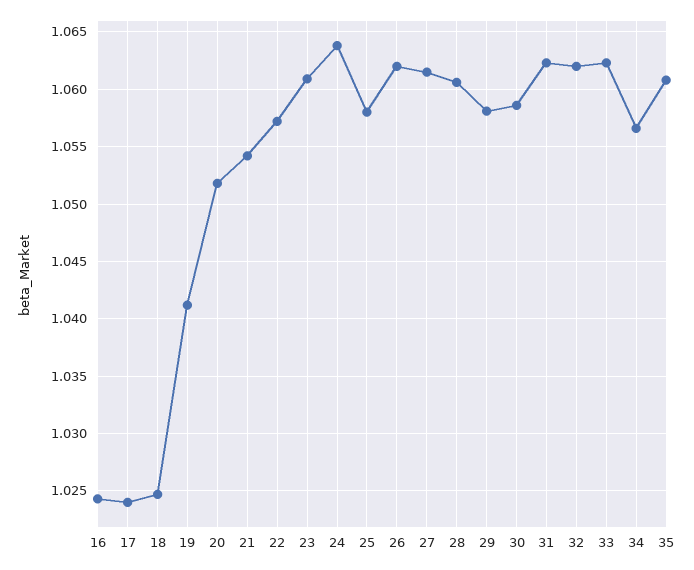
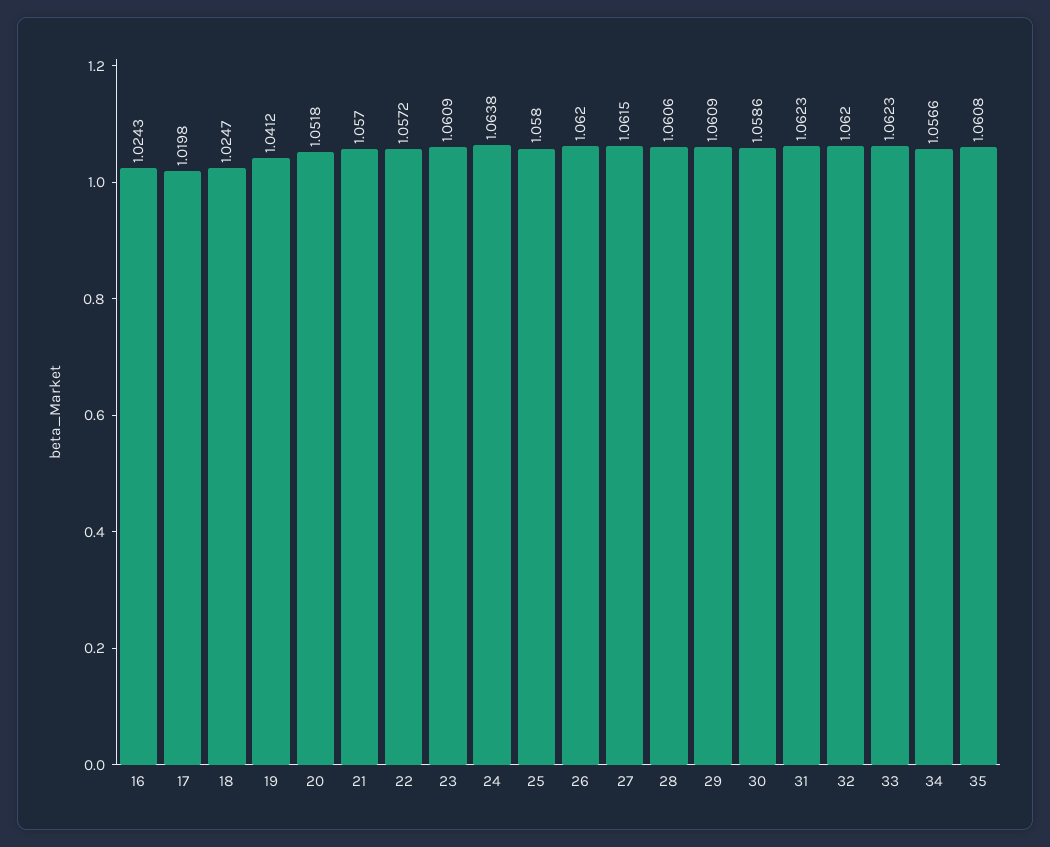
  {
    "16": 1.0243,
-   "17": 1.024,
+   "17": 1.0198,
    "18": 1.0247,
    "19": 1.0412,
    "20": 1.0518,
-   "21": 1.054,
+   "21": 1.057,
    "22": 1.0572,
    "23": 1.0609,
    "24": 1.0638,
    "25": 1.058,
    "26": 1.062,
    "27": 1.0615,
    "28": 1.0606,
-   "29": 1.058,
+   "29": 1.0609,
    "30": 1.0586,
    "31": 1.0623,
    "32": 1.062,
    "33": 1.0623,
    "34": 1.0566,
    "35": 1.0608
  }

